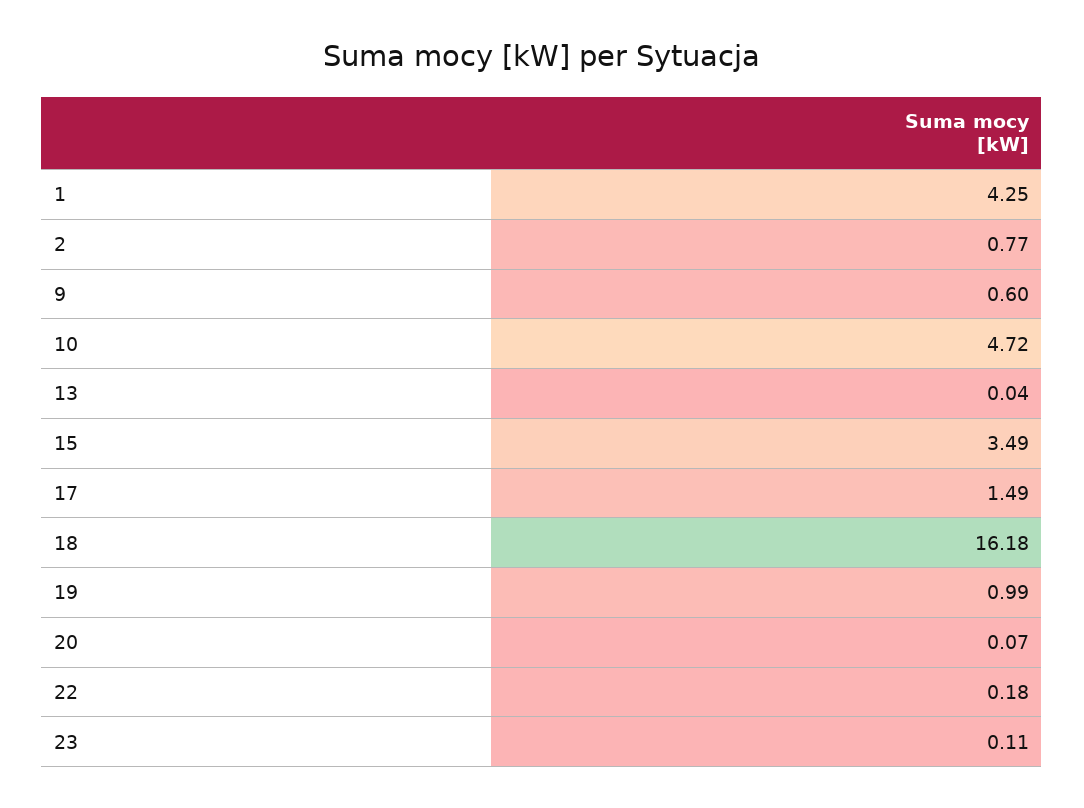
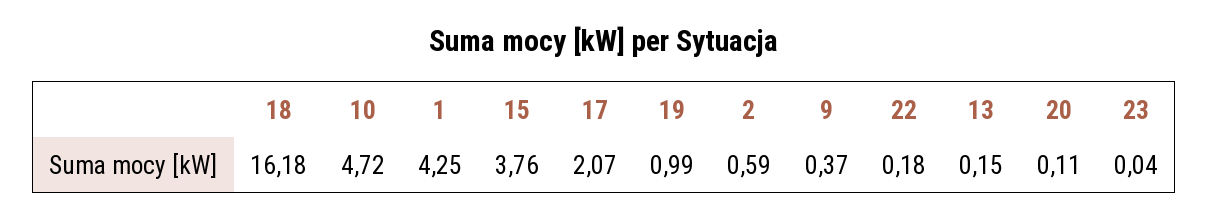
  {
    "1": 4.25,
-   "2": 0.77,
+   "2": 0.59,
-   "9": 0.6,
+   "9": 0.37,
    "10": 4.72,
-   "13": 0.04,
+   "13": 0.15,
-   "15": 3.49,
+   "15": 3.76,
-   "17": 1.49,
+   "17": 2.07,
    "18": 16.18,
    "19": 0.99,
-   "20": 0.07,
+   "20": 0.11,
    "22": 0.18,
-   "23": 0.11
+   "23": 0.04
  }

